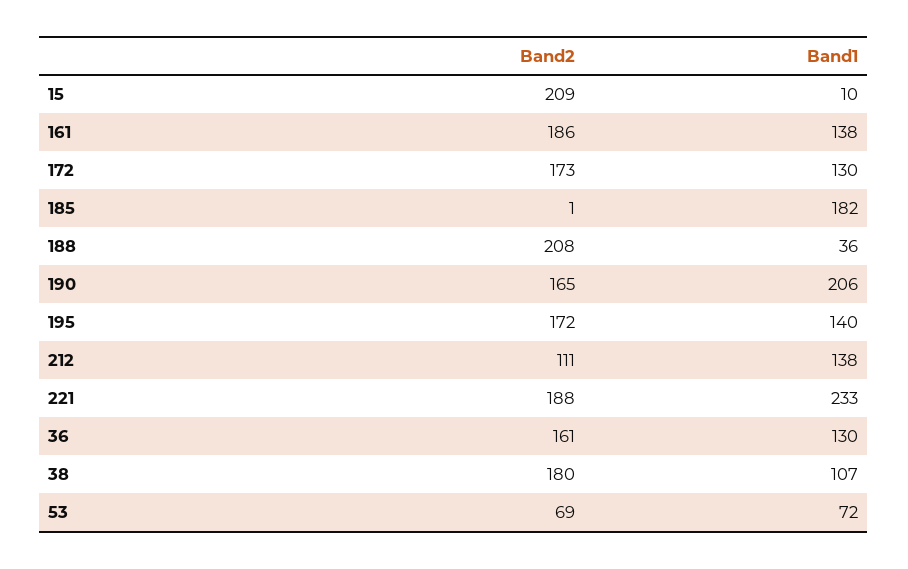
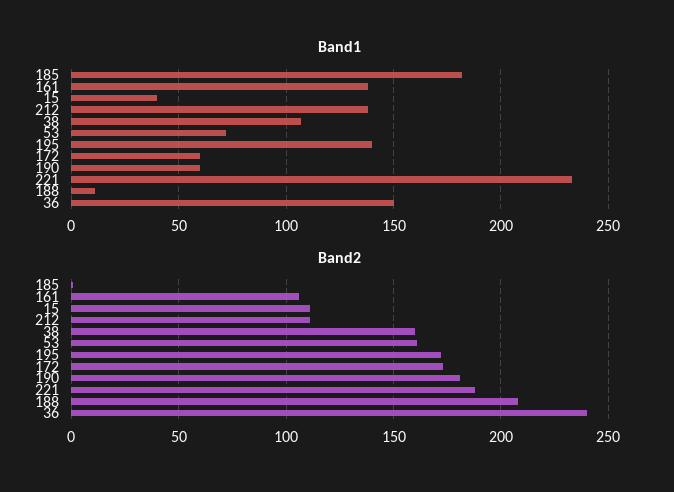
  {
    "Band2": {
-     "15": 209,
+     "15": 110,
-     "161": 186,
+     "161": 105,
      "172": 173,
      "185": 1,
      "188": 208,
-     "190": 165,
+     "190": 180,
      "195": 172,
      "212": 111,
      "221": 188,
-     "36": 161,
+     "36": 240,
-     "38": 180,
+     "38": 160,
-     "53": 69
+     "53": 160
    },
    "Band1": {
-     "15": 10,
+     "15": 40,
      "161": 138,
-     "172": 130,
+     "172": 60,
      "185": 182,
-     "188": 36,
+     "188": 10,
-     "190": 206,
+     "190": 60,
      "195": 140,
      "212": 138,
      "221": 233,
-     "36": 130,
+     "36": 150,
      "38": 107,
      "53": 72
    }
  }

